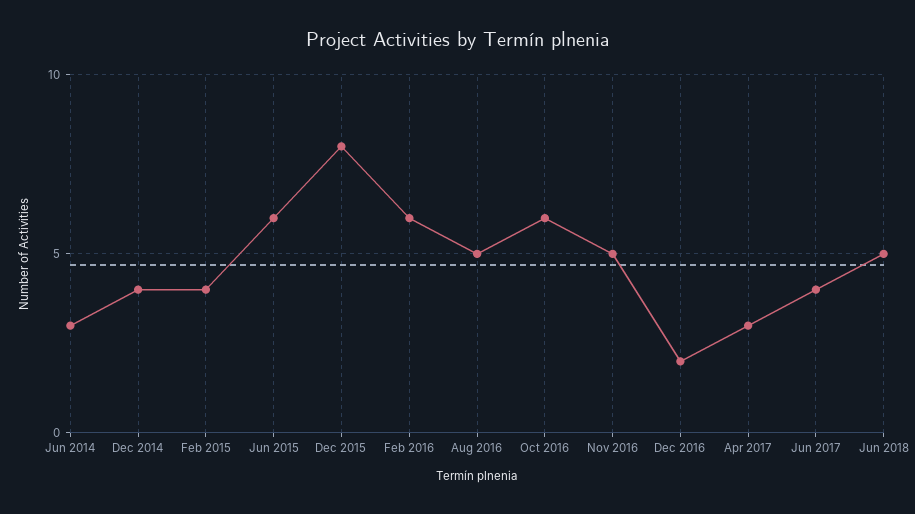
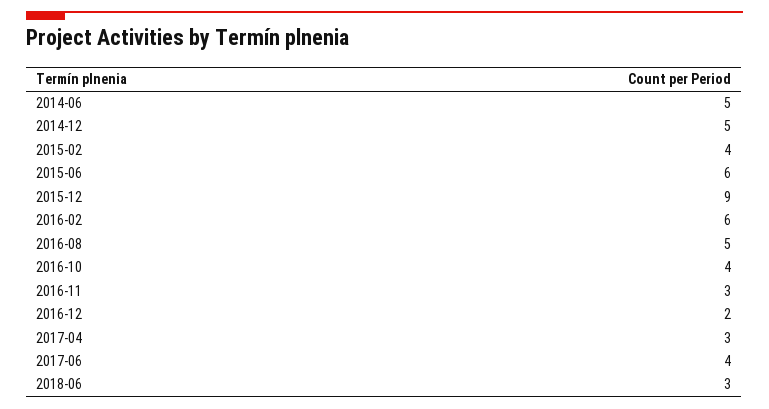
  {
-   "Jun 2014": 3,
+   "Jun 2014": 5,
-   "Dec 2014": 4,
+   "Dec 2014": 5,
    "Feb 2015": 4,
    "Jun 2015": 6,
-   "Dec 2015": 8,
+   "Dec 2015": 9,
    "Feb 2016": 6,
    "Aug 2016": 5,
-   "Oct 2016": 6,
+   "Oct 2016": 4,
-   "Nov 2016": 5,
+   "Nov 2016": 3,
    "Dec 2016": 2,
    "Apr 2017": 3,
    "Jun 2017": 4,
-   "Jun 2018": 5
+   "Jun 2018": 3
  }

